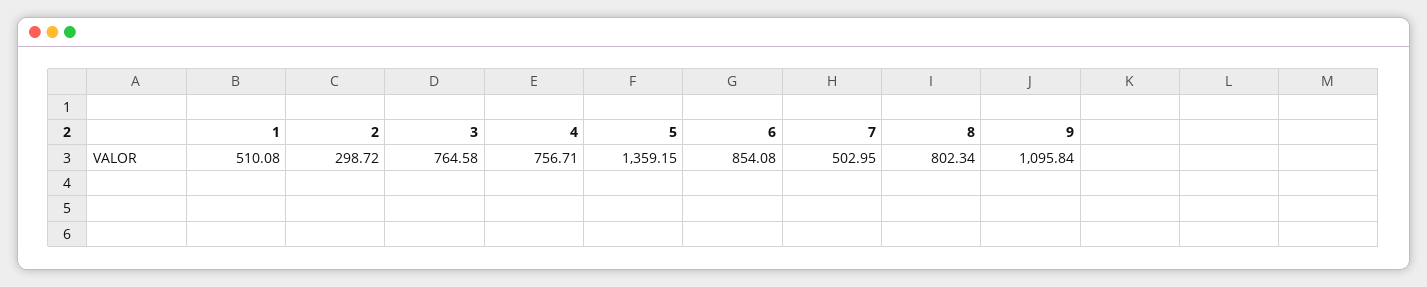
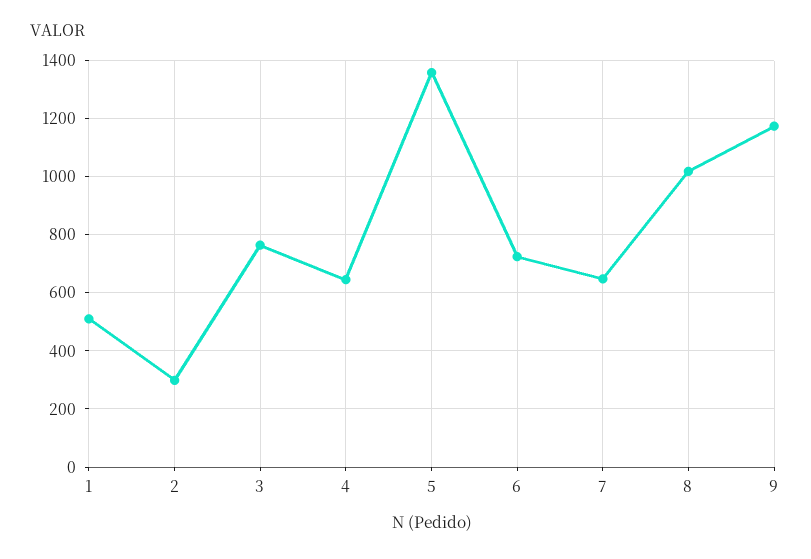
  {
    "1": 510.08,
    "2": 298.72,
    "3": 764.58,
-   "4": 756.71,
+   "4": 650,
    "5": 1359.15,
-   "6": 854.08,
+   "6": 725,
-   "7": 502.95,
+   "7": 650,
-   "8": 802.34,
+   "8": 1025,
-   "9": 1095.84
+   "9": 1175
  }

